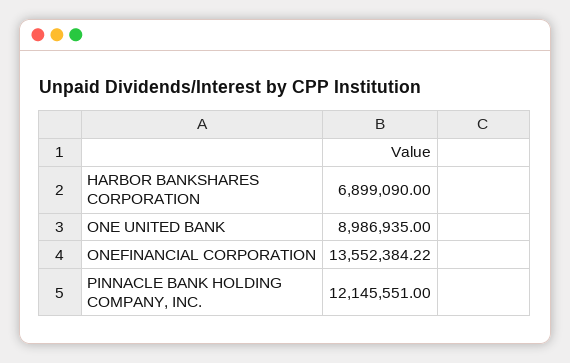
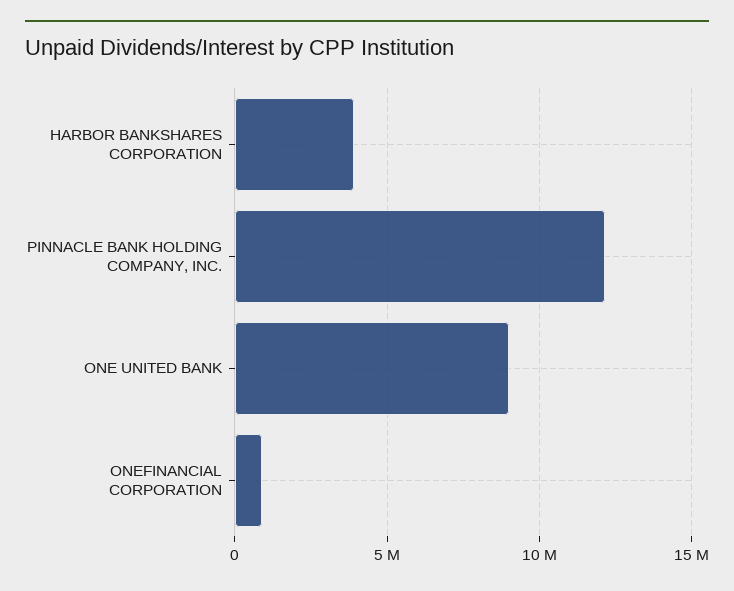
  {
-   "HARBOR BANKSHARES CORPORATION": 6899090,
+   "HARBOR BANKSHARES CORPORATION": 4000000,
    "ONE UNITED BANK": 8986935,
-   "ONEFINANCIAL CORPORATION": 13552384.22,
+   "ONEFINANCIAL CORPORATION": 1000000,
    "PINNACLE BANK HOLDING COMPANY, INC.": 12145551
  }

